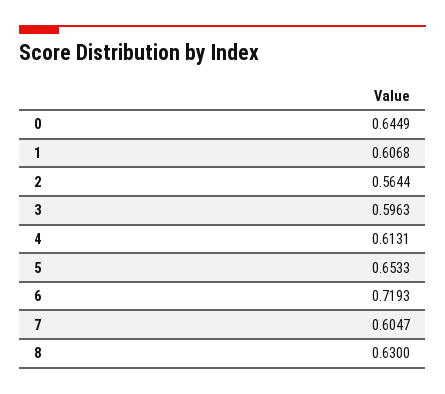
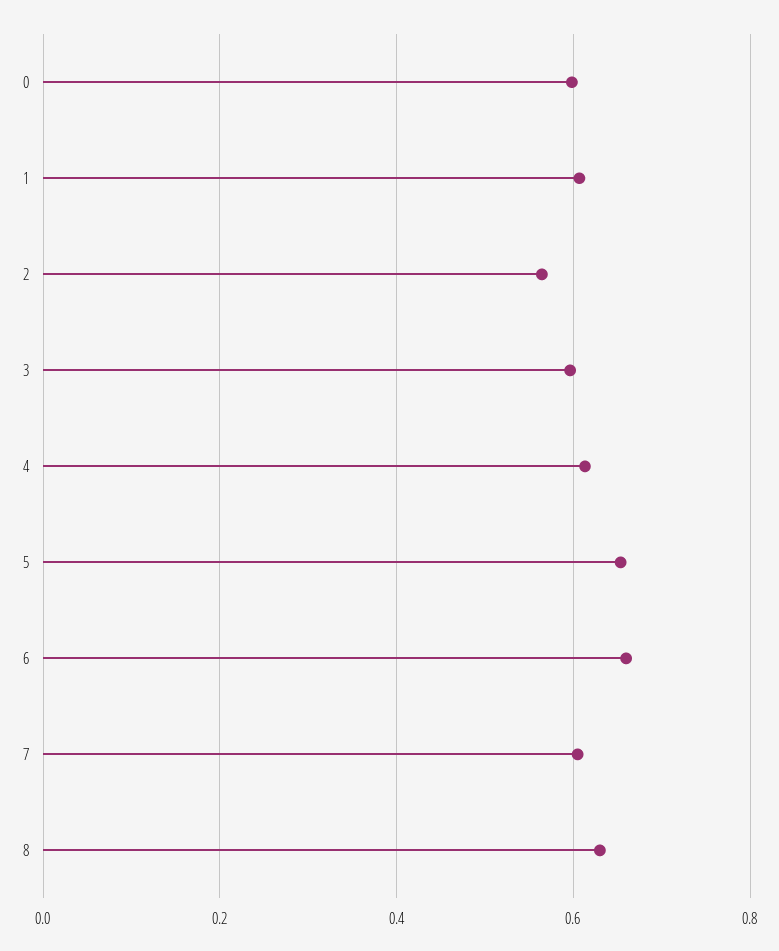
  {
-   "0": 0.6449,
+   "0": 0.6,
    "1": 0.6068,
    "2": 0.5644,
    "3": 0.5963,
    "4": 0.6131,
    "5": 0.6533,
-   "6": 0.7193,
+   "6": 0.66,
    "7": 0.6047,
    "8": 0.63
  }

